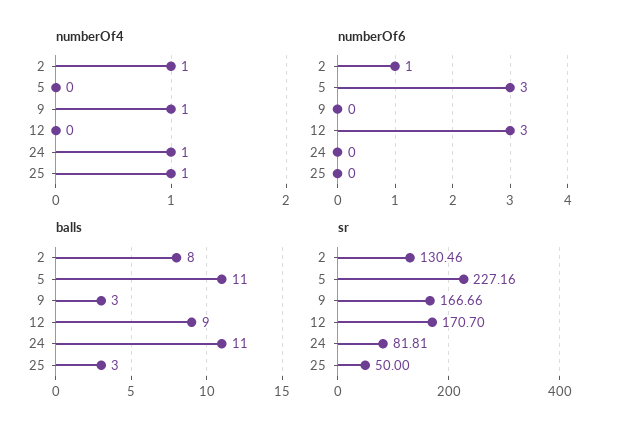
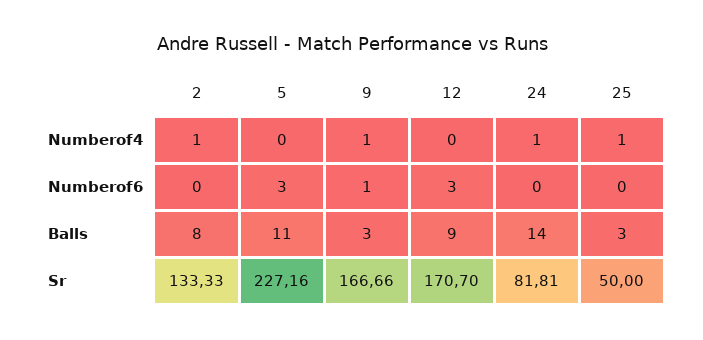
  {
    "numberOf4": {
      "2": 1,
      "5": 0,
      "9": 1,
      "12": 0,
      "24": 1,
      "25": 1
    },
    "numberOf6": {
-     "2": 1,
+     "2": 0,
      "5": 3,
-     "9": 0,
+     "9": 1,
      "12": 3,
      "24": 0,
      "25": 0
    },
    "balls": {
      "2": 8,
      "5": 11,
      "9": 3,
      "12": 9,
-     "24": 11,
+     "24": 14,
      "25": 3
    },
    "sr": {
-     "2": 130.46,
+     "2": 133.33,
      "5": 227.16,
      "9": 166.66,
      "12": 170.7,
      "24": 81.81,
      "25": 50
    }
  }

